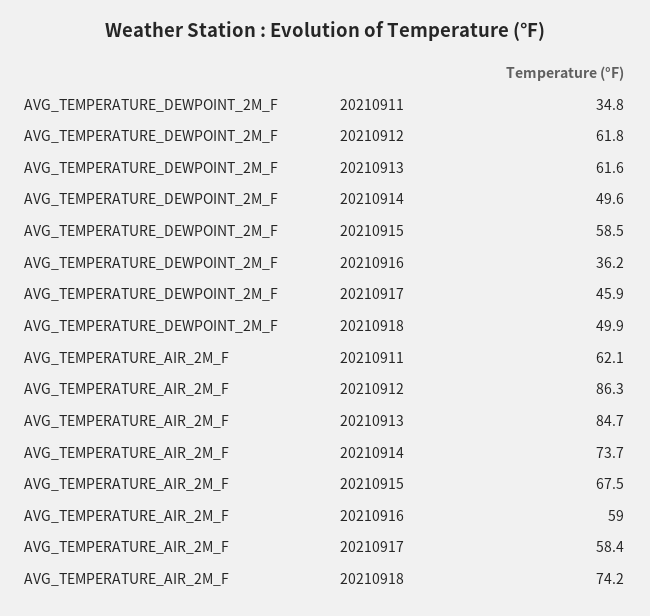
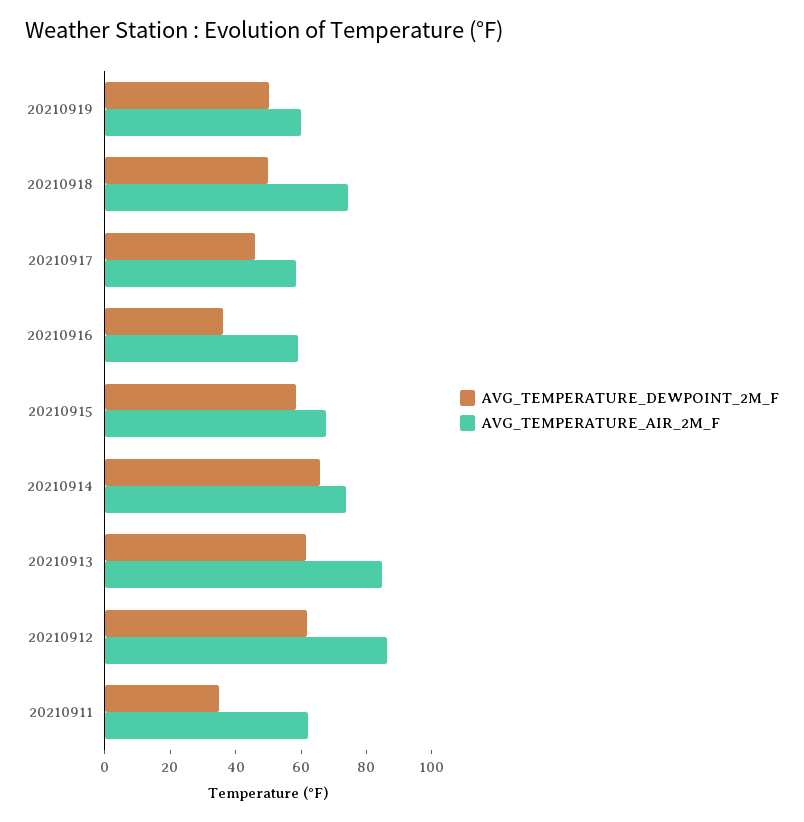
  {
    "AVG_TEMPERATURE_DEWPOINT_2M_F": {
      "20210911": 34.8,
      "20210912": 61.8,
      "20210913": 61.6,
-     "20210914": 49.6,
+     "20210914": 65,
      "20210915": 58.5,
      "20210916": 36.2,
      "20210917": 45.9,
-     "20210918": 49.9
+     "20210918": 49.9,
+     "20210919": 50
    },
    "AVG_TEMPERATURE_AIR_2M_F": {
      "20210911": 62.1,
      "20210912": 86.3,
      "20210913": 84.7,
      "20210914": 73.7,
      "20210915": 67.5,
      "20210916": 59,
      "20210917": 58.4,
-     "20210918": 74.2
+     "20210918": 74.2,
+     "20210919": 60
    }
  }

